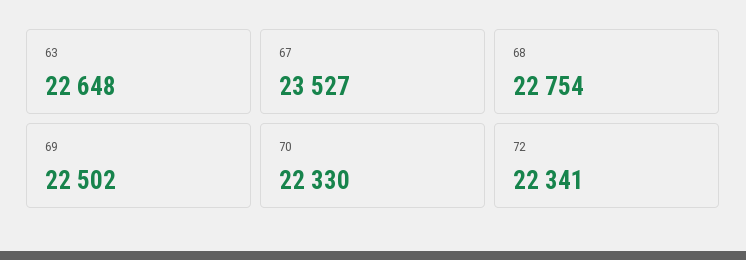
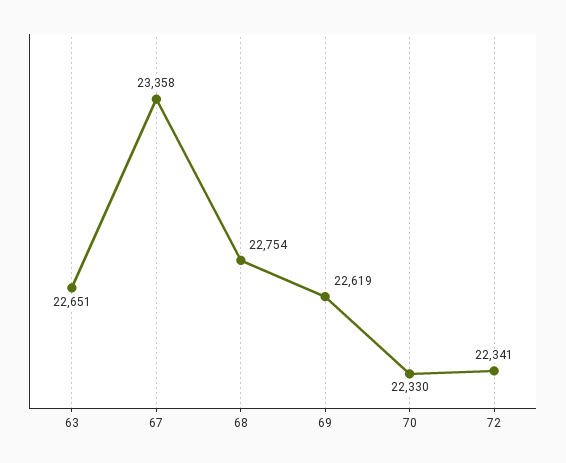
  {
-   "63": 22648,
+   "63": 22651,
-   "67": 23527,
+   "67": 23358,
    "68": 22754,
-   "69": 22502,
+   "69": 22619,
    "70": 22330,
    "72": 22341
  }

